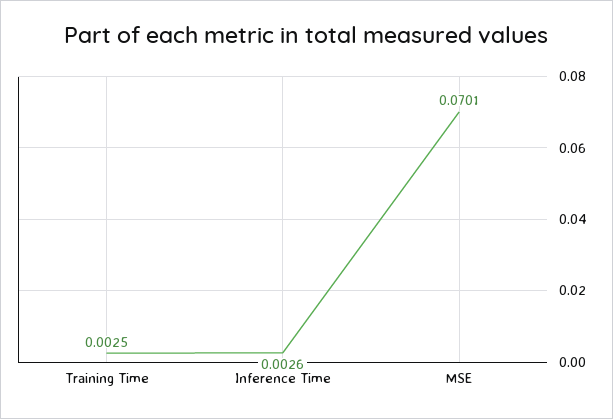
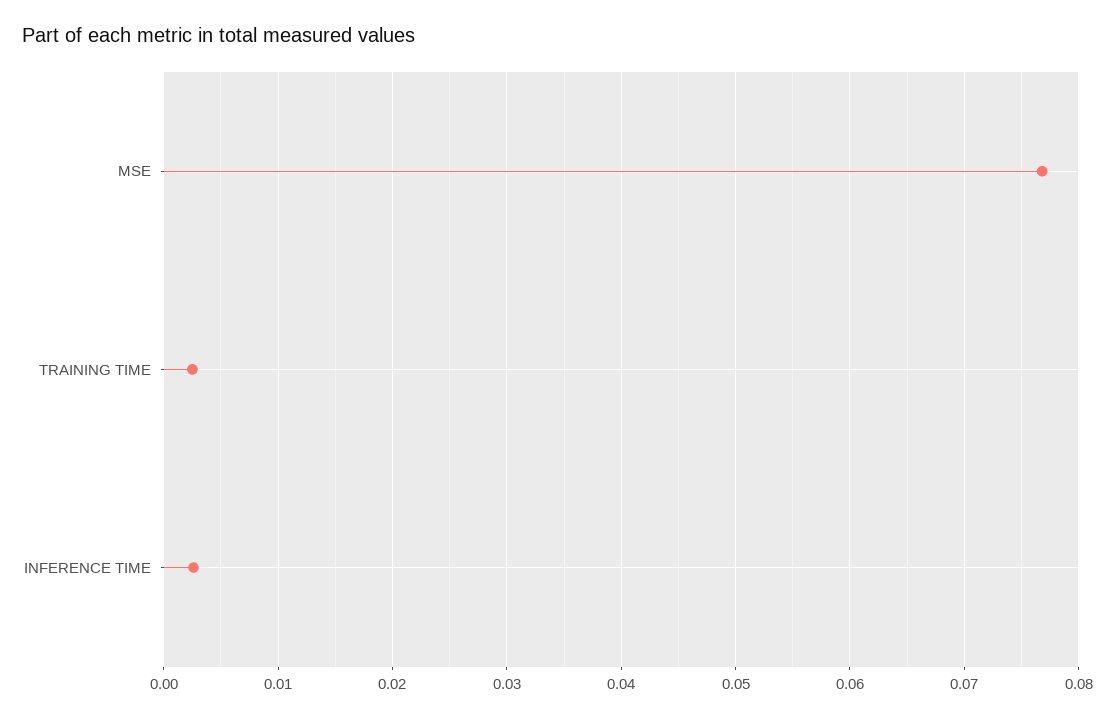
  {
    "Training Time": 0.0025,
    "Inference Time": 0.0026,
-   "MSE": 0.0701
+   "MSE": 0.077
  }

